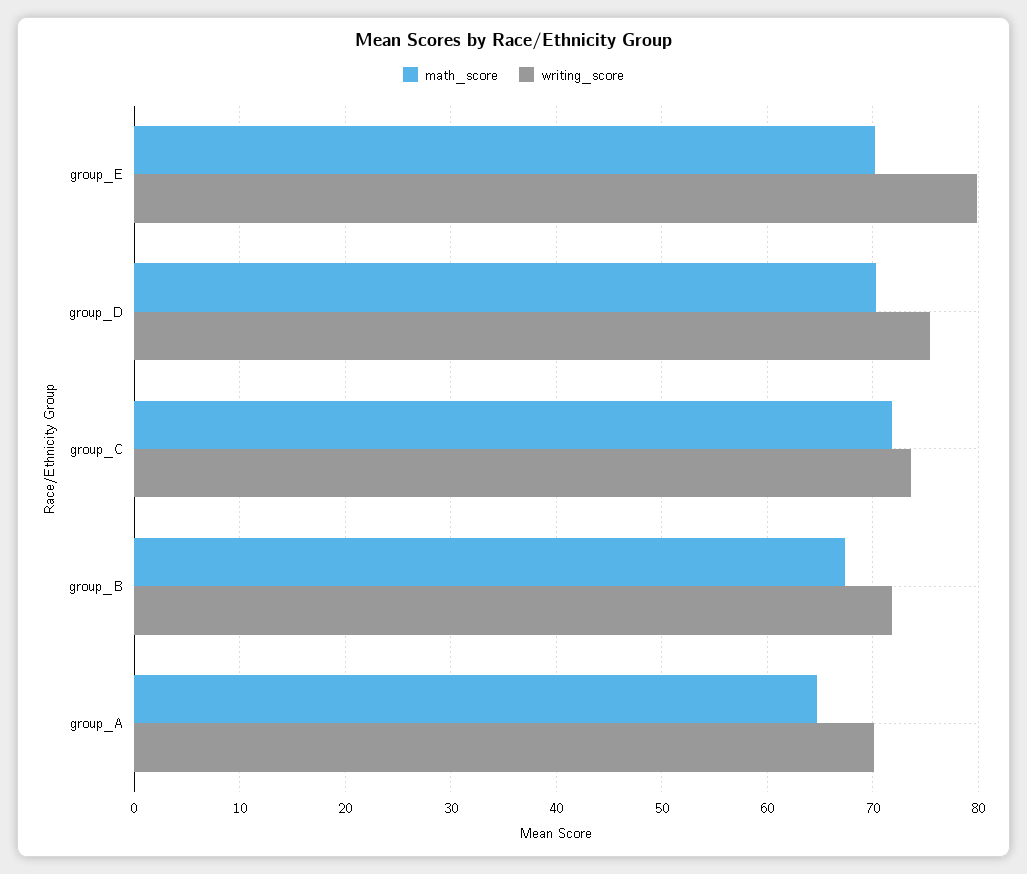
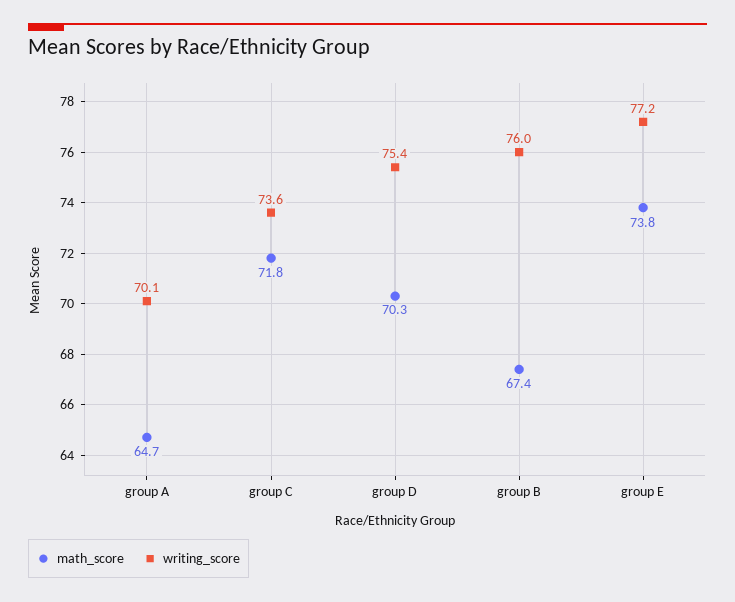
  {
    "math_score": {
-     "group_E": 70,
+     "group_E": 73.8,
      "group_D": 70.3,
      "group_C": 71.8,
      "group_B": 67.4,
      "group_A": 64.7
    },
    "writing_score": {
-     "group_E": 80,
+     "group_E": 77.2,
      "group_D": 75.4,
      "group_C": 73.6,
-     "group_B": 72,
+     "group_B": 76,
      "group_A": 70.1
    }
  }

